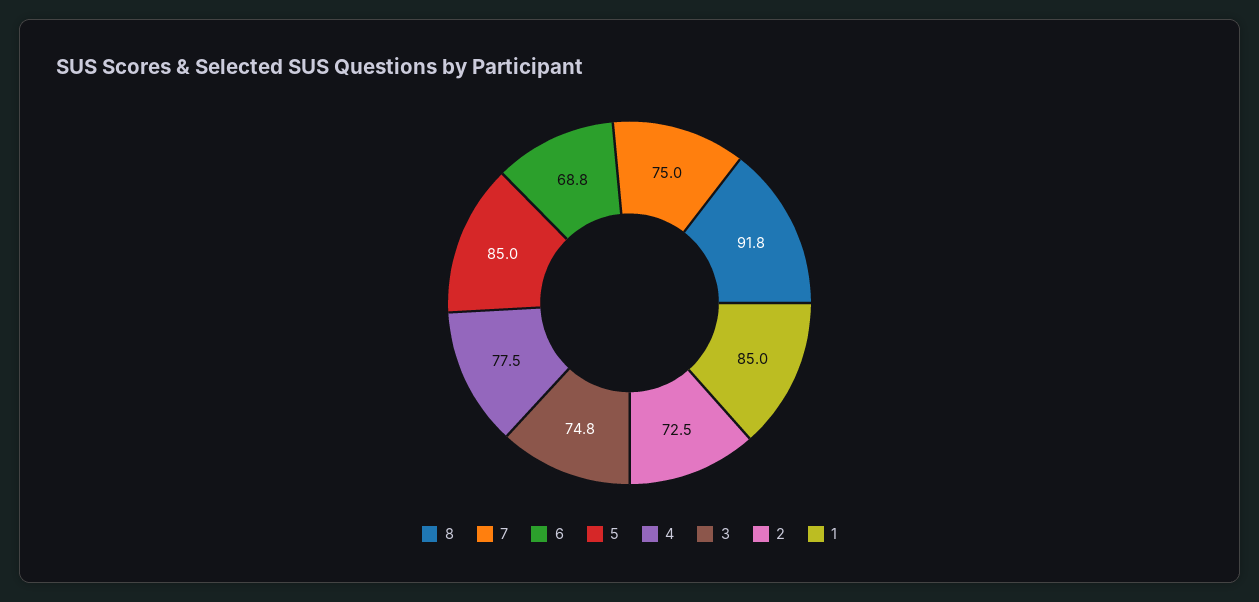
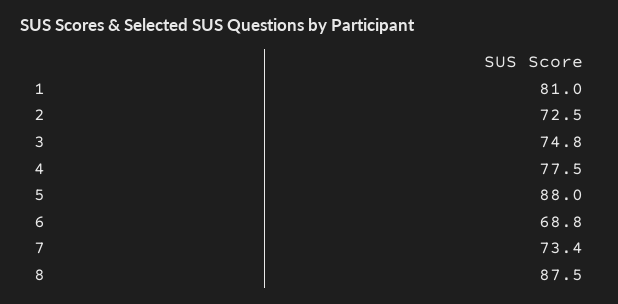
  {
-   "8": 91.8,
+   "8": 87.5,
-   "7": 75,
+   "7": 73.4,
    "6": 68.8,
-   "5": 85,
+   "5": 88,
    "4": 77.5,
    "3": 74.8,
    "2": 72.5,
-   "1": 85
+   "1": 81
  }

